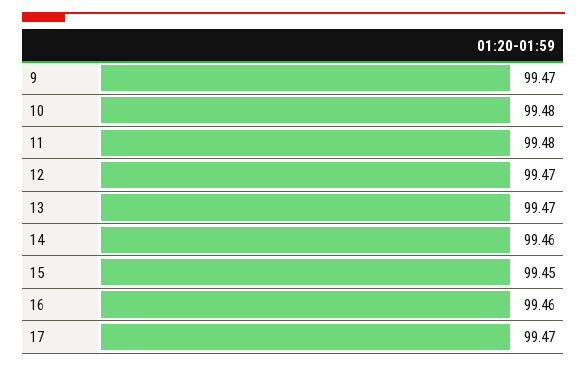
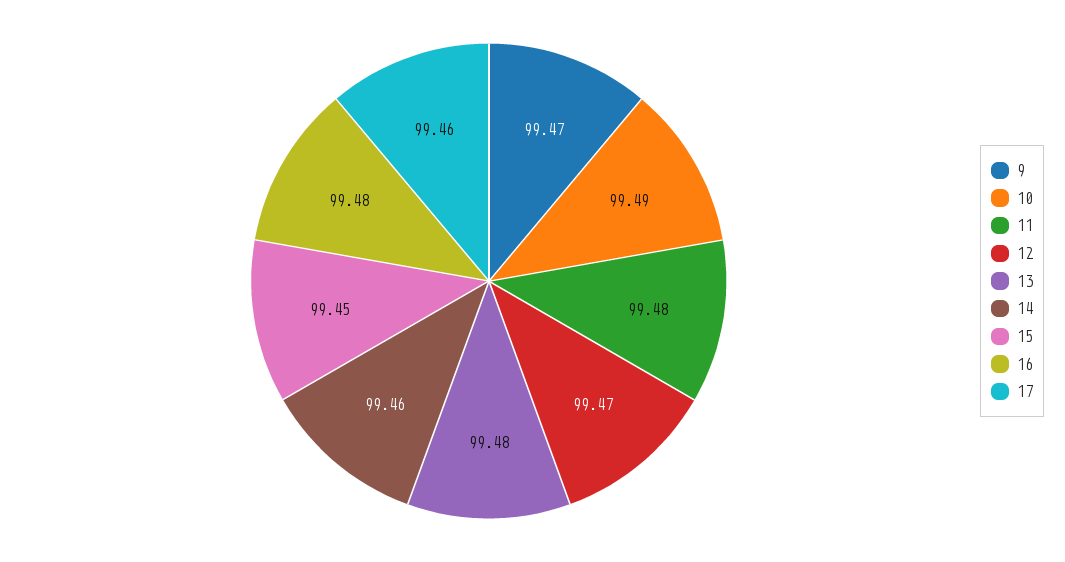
  {
    "9": 99.47,
-   "10": 99.48,
+   "10": 99.49,
    "11": 99.48,
    "12": 99.47,
-   "13": 99.47,
+   "13": 99.48,
    "14": 99.46,
    "15": 99.45,
-   "16": 99.46,
+   "16": 99.48,
-   "17": 99.47
+   "17": 99.46
  }

